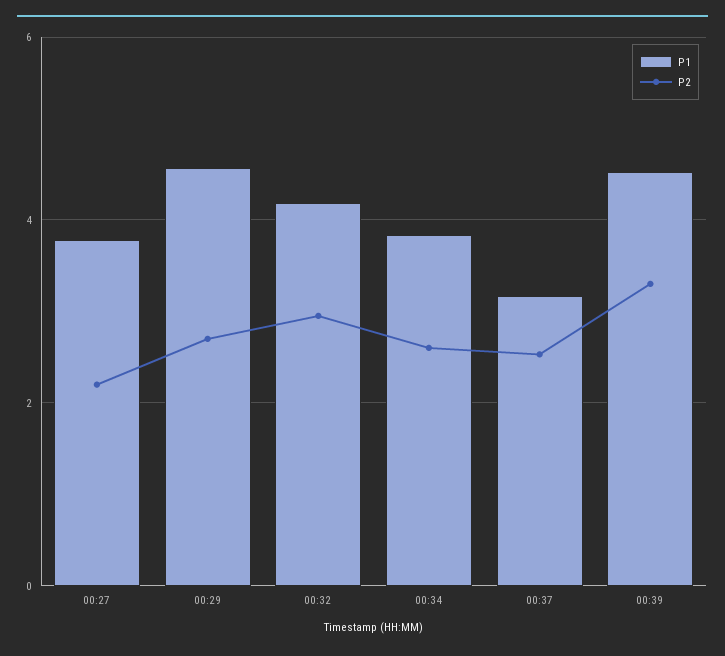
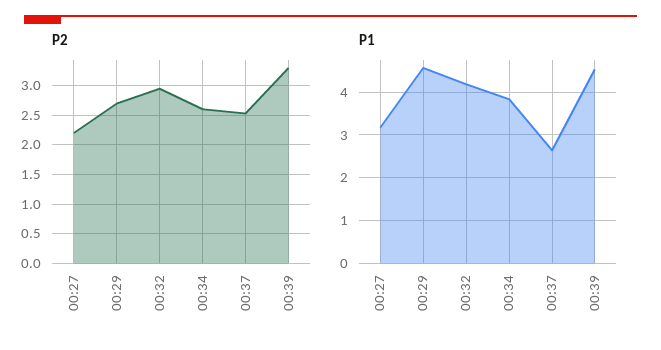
  {
    "P1": {
-     "00:27": 3.8,
+     "00:27": 3.2,
      "00:29": 4.6,
      "00:32": 4.2,
      "00:34": 3.8,
-     "00:37": 3.2,
+     "00:37": 2.6,
      "00:39": 4.6
    },
    "P2": {
      "00:27": 2.2,
      "00:29": 2.8,
      "00:32": 3,
      "00:34": 2.6,
      "00:37": 2.6,
      "00:39": 3.4
    }
  }

